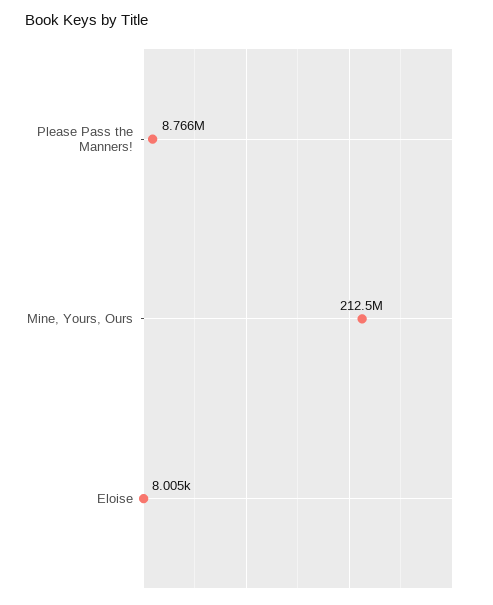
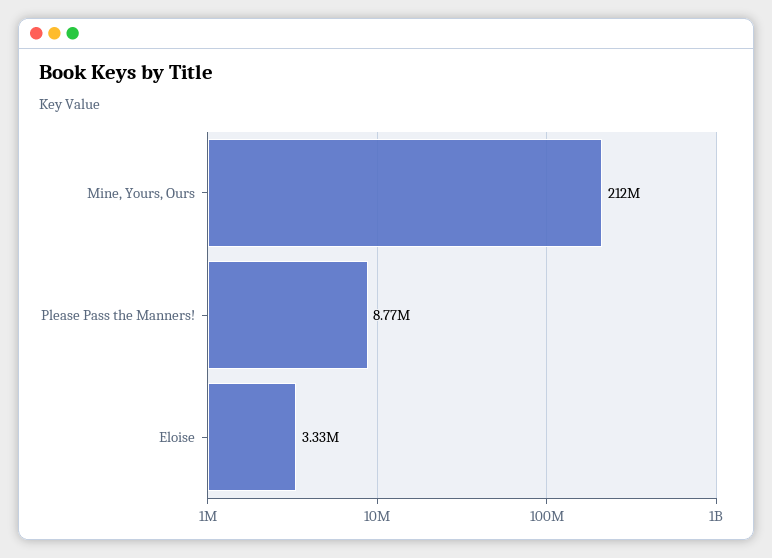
  {
    "Please Pass the Manners!": 8766000,
    "Mine, Yours, Ours": 212500000,
-   "Eloise": 8005
+   "Eloise": 3330000
  }

